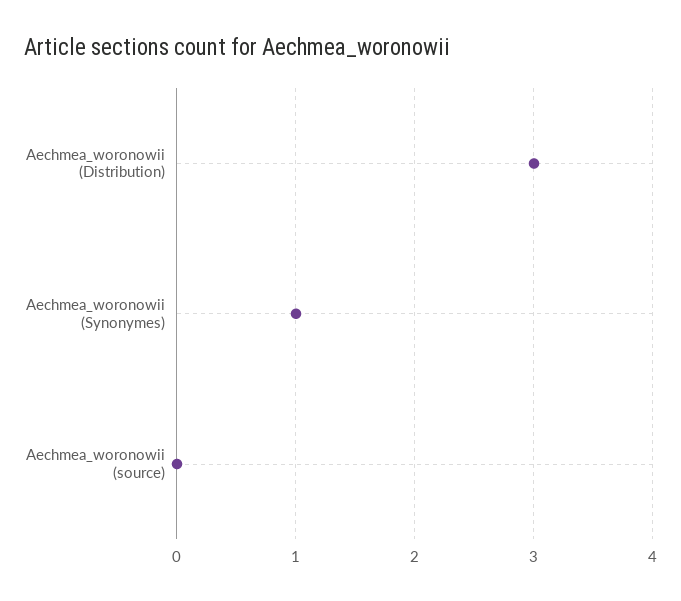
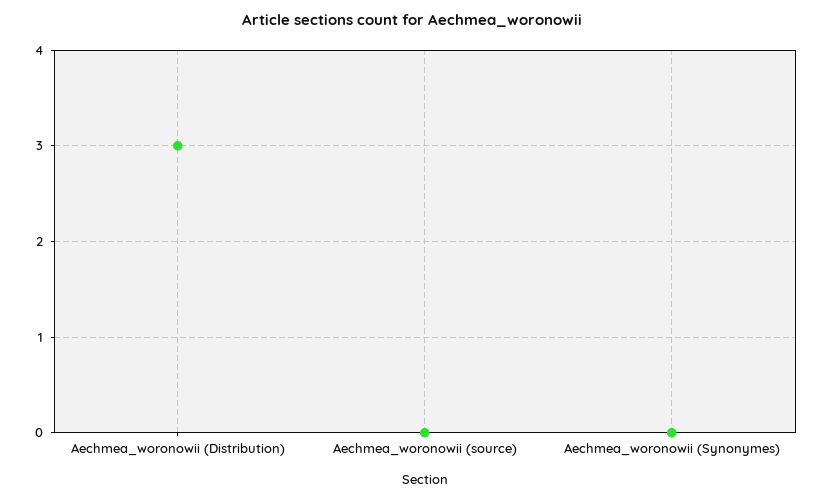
  {
    "Aechmea_woronowii (Distribution)": 3,
-   "Aechmea_woronowii (Synonymes)": 1,
+   "Aechmea_woronowii (Synonymes)": 0,
    "Aechmea_woronowii (source)": 0
  }

